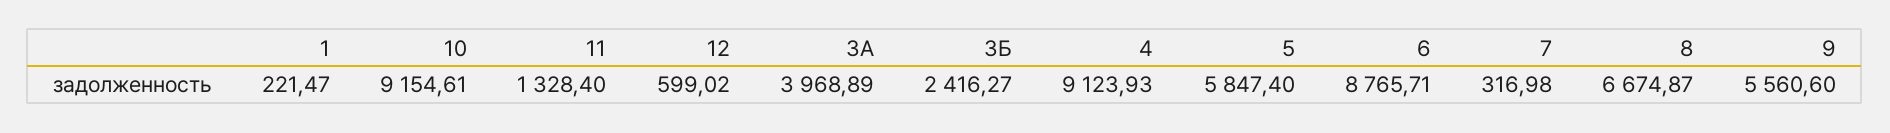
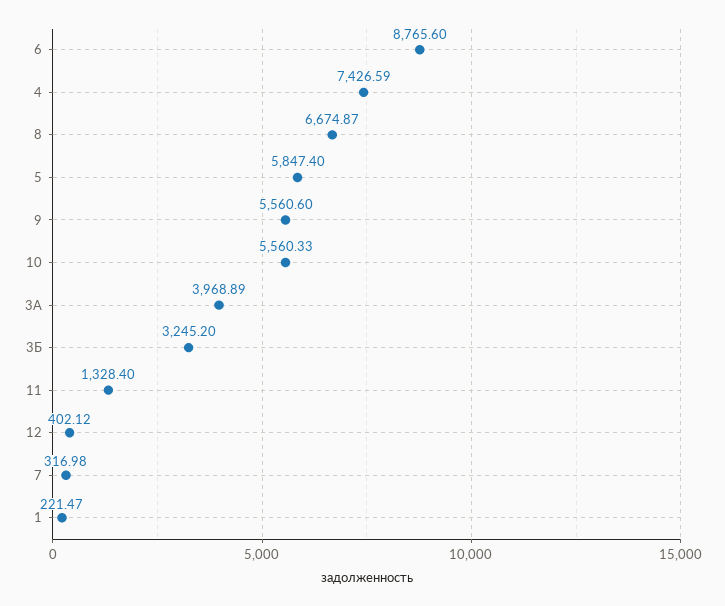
  {
    "1": 221.47,
-   "10": 9154.61,
+   "10": 5560.33,
    "11": 1328.4,
-   "12": 599.02,
+   "12": 402.12,
    "3А": 3968.89,
-   "3Б": 2416.27,
+   "3Б": 3245.2,
-   "4": 9123.93,
+   "4": 7426.59,
    "5": 5847.4,
-   "6": 8765.71,
+   "6": 8765.6,
    "7": 316.98,
    "8": 6674.87,
    "9": 5560.6
  }

